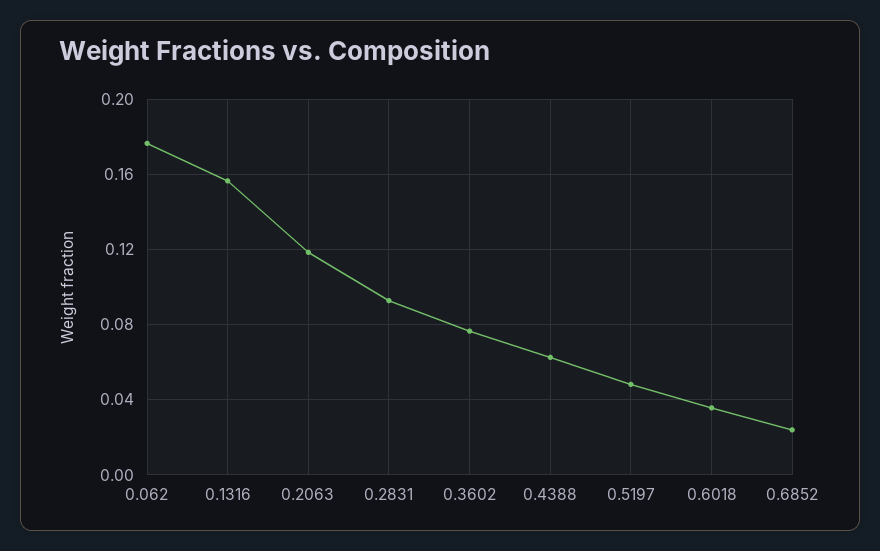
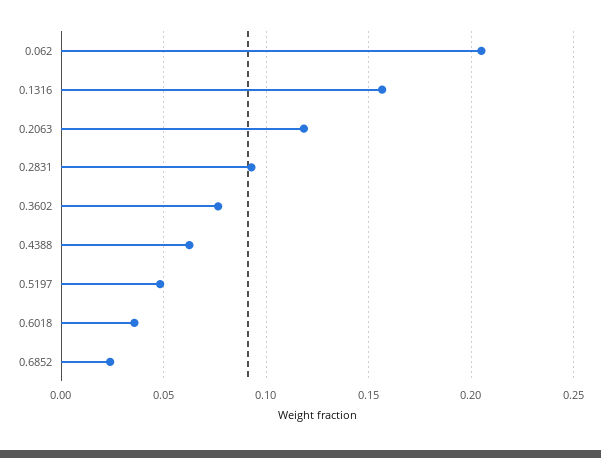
  {
-   "0.062": 0.175,
+   "0.062": 0.205,
    "0.1316": 0.155,
    "0.2063": 0.12,
    "0.2831": 0.095,
    "0.3602": 0.075,
    "0.4388": 0.065,
    "0.5197": 0.05,
    "0.6018": 0.035,
    "0.6852": 0.025
  }

